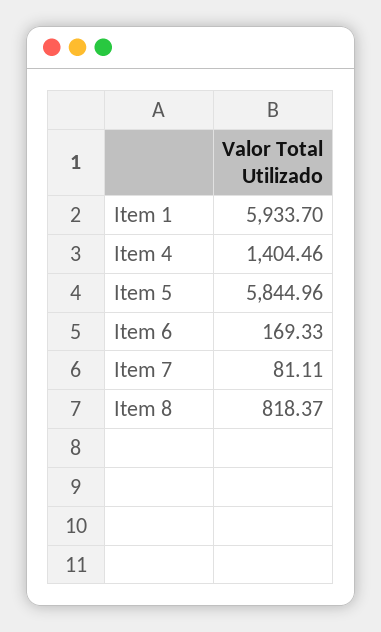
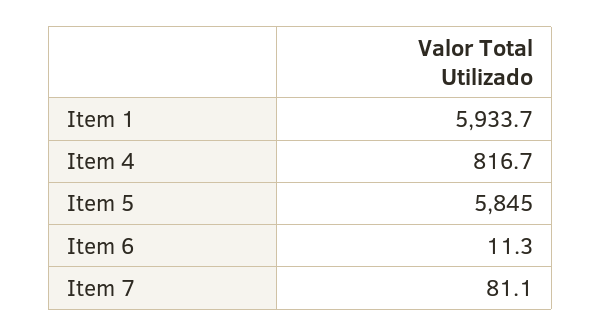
  {
    "Item 1": 5933.7,
-   "Item 4": 1404.46,
+   "Item 4": 816.7,
    "Item 5": 5844.96,
-   "Item 6": 169.33,
+   "Item 6": 11.3,
-   "Item 7": 81.11,
+   "Item 7": 81.11
-   "Item 8": 818.37
  }

